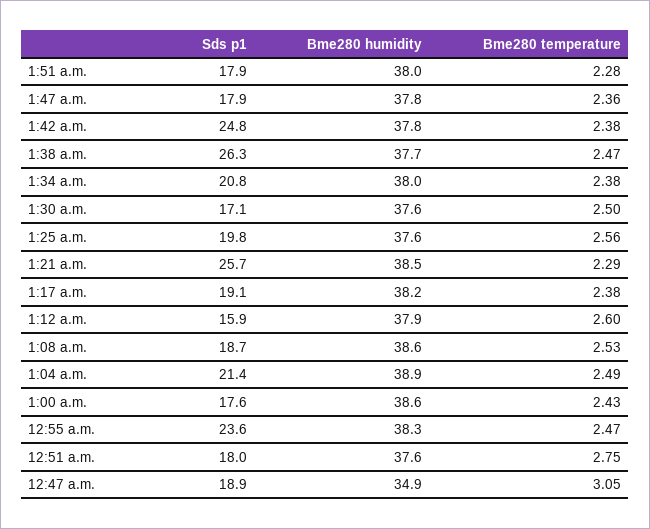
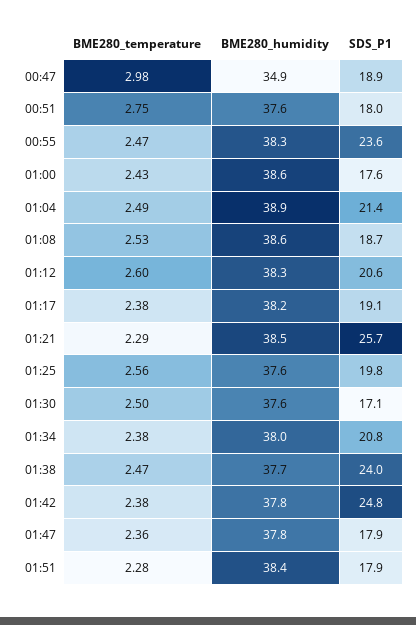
  {
    "Sds p1": {
      "1:51 a.m.": 17.9,
      "1:47 a.m.": 17.9,
      "1:42 a.m.": 24.8,
-     "1:38 a.m.": 26.3,
+     "1:38 a.m.": 24,
      "1:34 a.m.": 20.8,
      "1:30 a.m.": 17.1,
      "1:25 a.m.": 19.8,
      "1:21 a.m.": 25.7,
      "1:17 a.m.": 19.1,
-     "1:12 a.m.": 15.9,
+     "1:12 a.m.": 20.6,
      "1:08 a.m.": 18.7,
      "1:04 a.m.": 21.4,
      "1:00 a.m.": 17.6,
      "12:55 a.m.": 23.6,
      "12:51 a.m.": 18,
      "12:47 a.m.": 18.9
    },
    "Bme280 humidity": {
-     "1:51 a.m.": 38,
+     "1:51 a.m.": 38.4,
      "1:47 a.m.": 37.8,
      "1:42 a.m.": 37.8,
      "1:38 a.m.": 37.7,
      "1:34 a.m.": 38,
      "1:30 a.m.": 37.6,
      "1:25 a.m.": 37.6,
      "1:21 a.m.": 38.5,
      "1:17 a.m.": 38.2,
-     "1:12 a.m.": 37.9,
+     "1:12 a.m.": 38.3,
      "1:08 a.m.": 38.6,
      "1:04 a.m.": 38.9,
      "1:00 a.m.": 38.6,
      "12:55 a.m.": 38.3,
      "12:51 a.m.": 37.6,
      "12:47 a.m.": 34.9
    },
    "Bme280 temperature": {
      "1:51 a.m.": 2.28,
      "1:47 a.m.": 2.36,
      "1:42 a.m.": 2.38,
      "1:38 a.m.": 2.47,
      "1:34 a.m.": 2.38,
      "1:30 a.m.": 2.5,
      "1:25 a.m.": 2.56,
      "1:21 a.m.": 2.29,
      "1:17 a.m.": 2.38,
      "1:12 a.m.": 2.6,
      "1:08 a.m.": 2.53,
      "1:04 a.m.": 2.49,
      "1:00 a.m.": 2.43,
      "12:55 a.m.": 2.47,
      "12:51 a.m.": 2.75,
-     "12:47 a.m.": 3.05
+     "12:47 a.m.": 2.98
    }
  }

